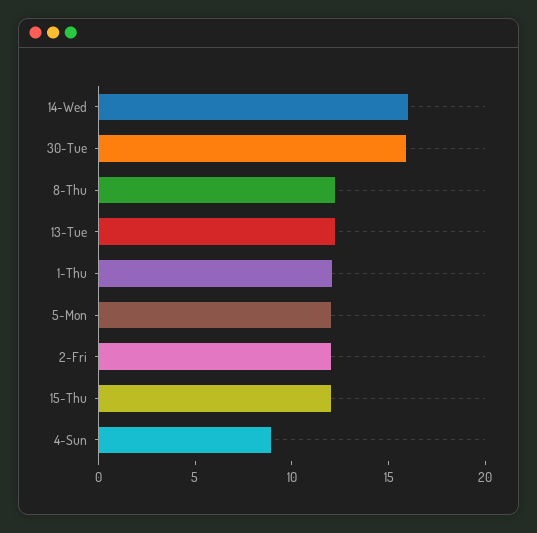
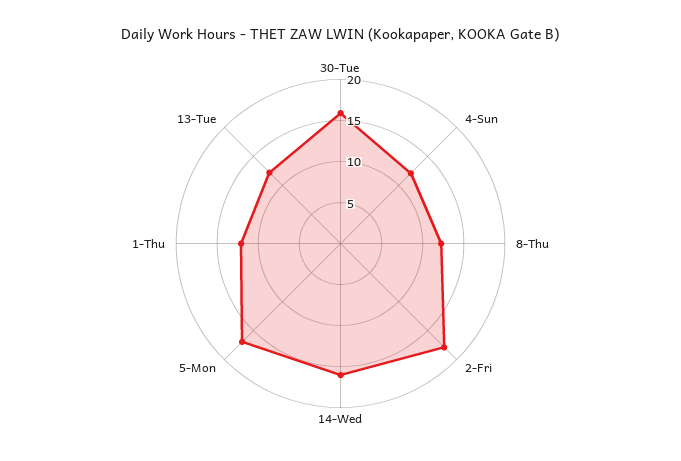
  {
    "14-Wed": 16,
    "30-Tue": 16,
    "8-Thu": 12,
    "13-Tue": 12,
    "1-Thu": 12,
-   "5-Mon": 12,
+   "5-Mon": 17,
-   "2-Fri": 12,
+   "2-Fri": 18,
-   "15-Thu": 12,
-   "4-Sun": 9
+   "4-Sun": 12
  }

